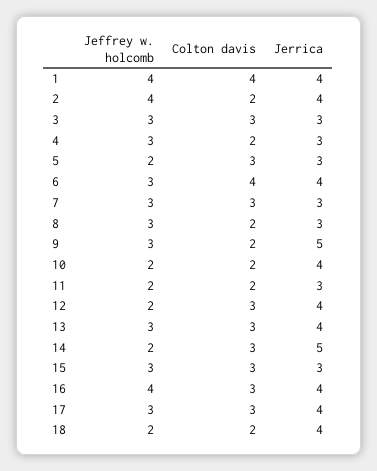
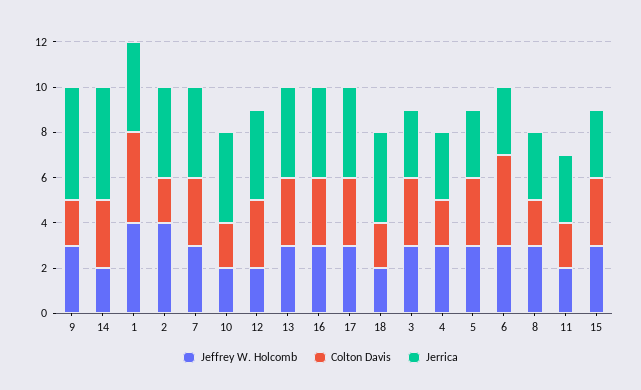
  {
    "Jeffrey w. holcomb": {
      "1": 4,
      "2": 4,
      "3": 3,
      "4": 3,
-     "5": 2,
+     "5": 3,
      "6": 3,
      "7": 3,
      "8": 3,
      "9": 3,
      "10": 2,
      "11": 2,
      "12": 2,
      "13": 3,
      "14": 2,
      "15": 3,
-     "16": 4,
+     "16": 3,
      "17": 3,
      "18": 2
    },
    "Colton davis": {
      "1": 4,
      "2": 2,
      "3": 3,
      "4": 2,
      "5": 3,
      "6": 4,
      "7": 3,
      "8": 2,
      "9": 2,
      "10": 2,
      "11": 2,
      "12": 3,
      "13": 3,
      "14": 3,
      "15": 3,
      "16": 3,
      "17": 3,
      "18": 2
    },
    "Jerrica": {
      "1": 4,
      "2": 4,
      "3": 3,
      "4": 3,
      "5": 3,
-     "6": 4,
+     "6": 3,
-     "7": 3,
+     "7": 4,
      "8": 3,
      "9": 5,
      "10": 4,
      "11": 3,
      "12": 4,
      "13": 4,
      "14": 5,
      "15": 3,
      "16": 4,
      "17": 4,
      "18": 4
    }
  }

